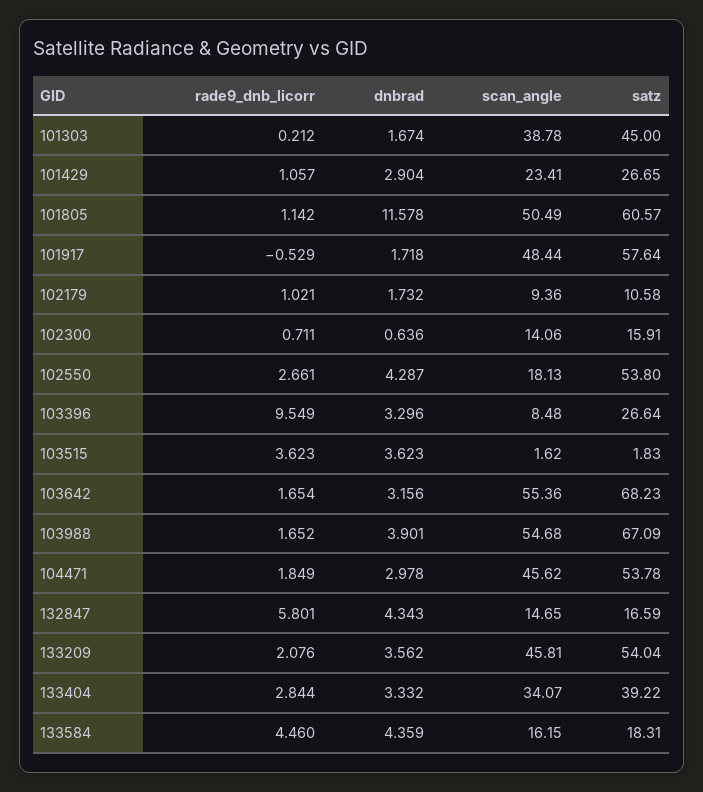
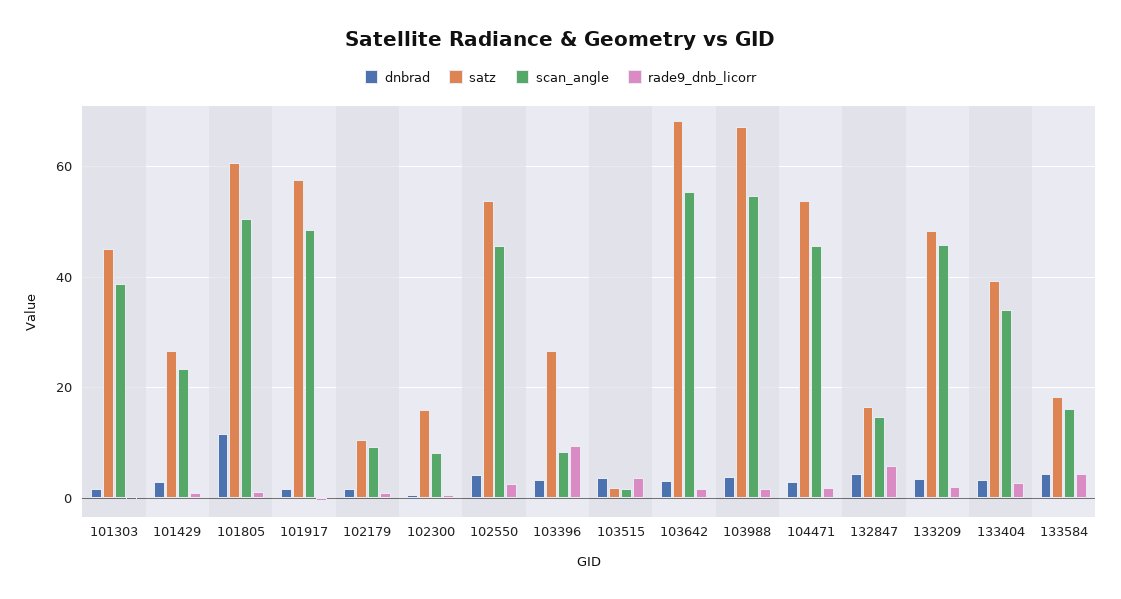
  {
    "rade9_dnb_licorr": {
      "101303": 0.212,
      "101429": 1.057,
      "101805": 1.142,
      "101917": -0.529,
      "102179": 1.021,
      "102300": 0.711,
      "102550": 2.661,
      "103396": 9.549,
      "103515": 3.623,
      "103642": 1.654,
      "103988": 1.652,
      "104471": 1.849,
      "132847": 5.801,
      "133209": 2.076,
      "133404": 2.844,
      "133584": 4.46
    },
    "dnbrad": {
      "101303": 1.674,
      "101429": 2.904,
      "101805": 11.578,
      "101917": 1.718,
      "102179": 1.732,
      "102300": 0.636,
      "102550": 4.287,
      "103396": 3.296,
      "103515": 3.623,
      "103642": 3.156,
      "103988": 3.901,
      "104471": 2.978,
      "132847": 4.343,
      "133209": 3.562,
      "133404": 3.332,
      "133584": 4.359
    },
    "scan_angle": {
      "101303": 38.78,
      "101429": 23.41,
      "101805": 50.49,
      "101917": 48.44,
      "102179": 9.36,
-     "102300": 14.06,
+     "102300": 8,
-     "102550": 18.13,
+     "102550": 46,
      "103396": 8.48,
      "103515": 1.62,
      "103642": 55.36,
      "103988": 54.68,
      "104471": 45.62,
      "132847": 14.65,
      "133209": 45.81,
      "133404": 34.07,
      "133584": 16.15
    },
    "satz": {
      "101303": 45,
      "101429": 26.65,
      "101805": 60.57,
      "101917": 57.64,
      "102179": 10.58,
      "102300": 15.91,
      "102550": 53.8,
      "103396": 26.64,
      "103515": 1.83,
      "103642": 68.23,
      "103988": 67.09,
      "104471": 53.78,
      "132847": 16.59,
-     "133209": 54.04,
+     "133209": 48,
      "133404": 39.22,
      "133584": 18.31
    }
  }

